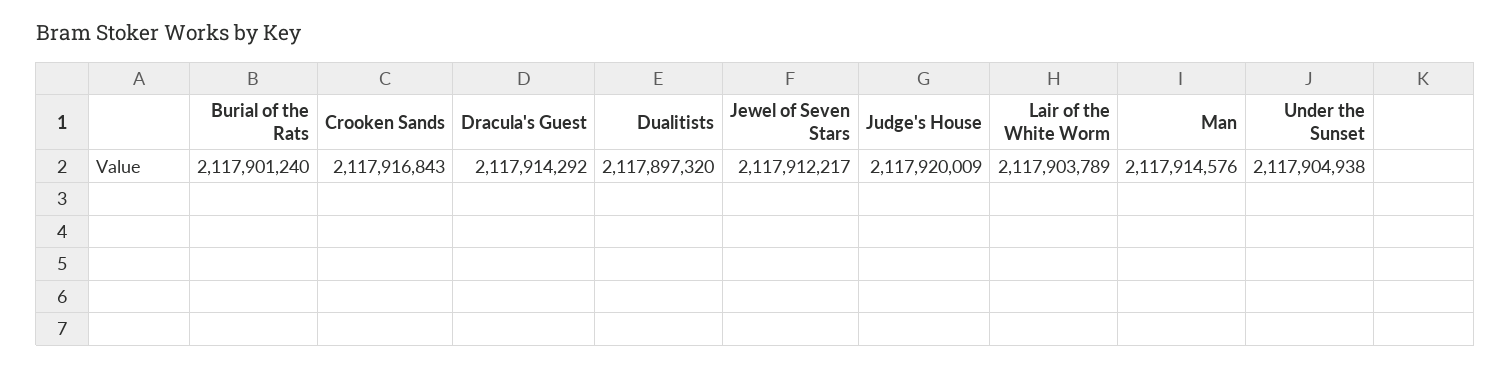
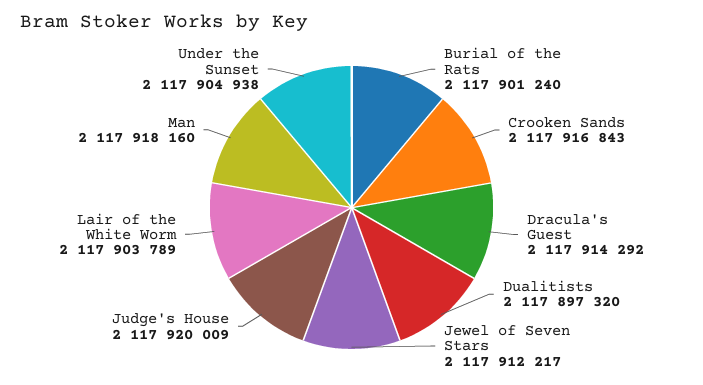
  {
    "Burial of the Rats": 2117901240,
    "Crooken Sands": 2117916843,
    "Dracula's Guest": 2117914292,
    "Dualitists": 2117897320,
    "Jewel of Seven Stars": 2117912217,
    "Judge's House": 2117920009,
    "Lair of the White Worm": 2117903789,
-   "Man": 2117914576,
+   "Man": 2117918160,
    "Under the Sunset": 2117904938
  }

